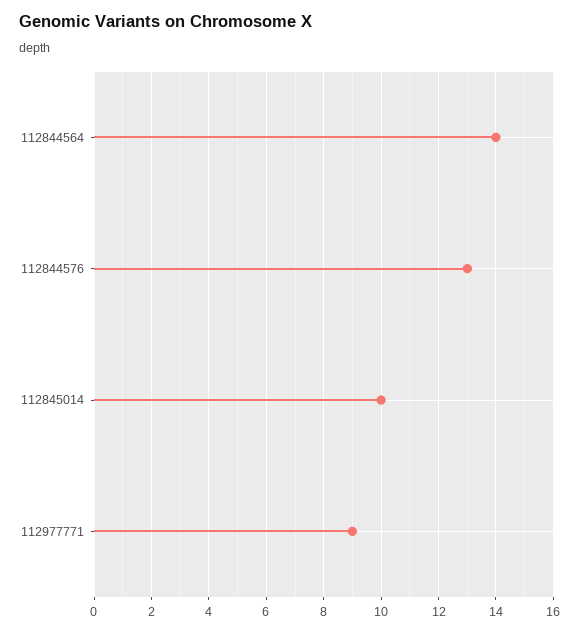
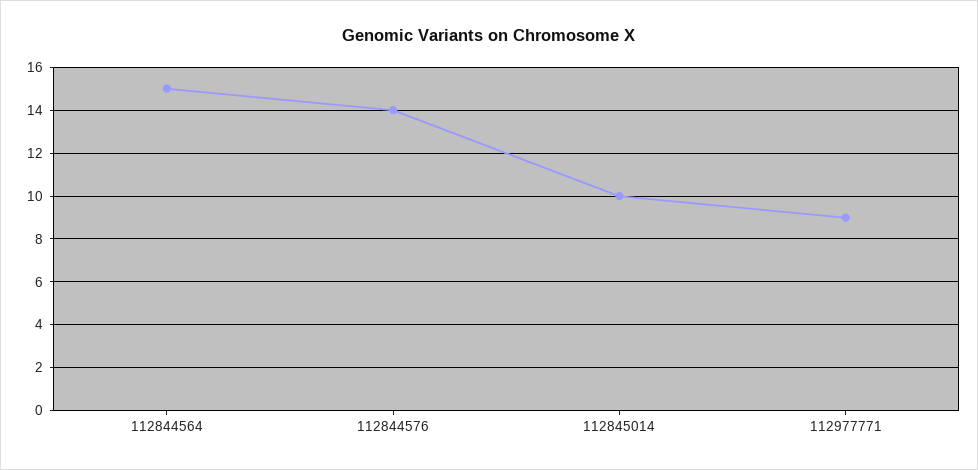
  {
-   "112844564": 14,
+   "112844564": 15,
-   "112844576": 13,
+   "112844576": 14,
    "112845014": 10,
    "112977771": 9
  }

